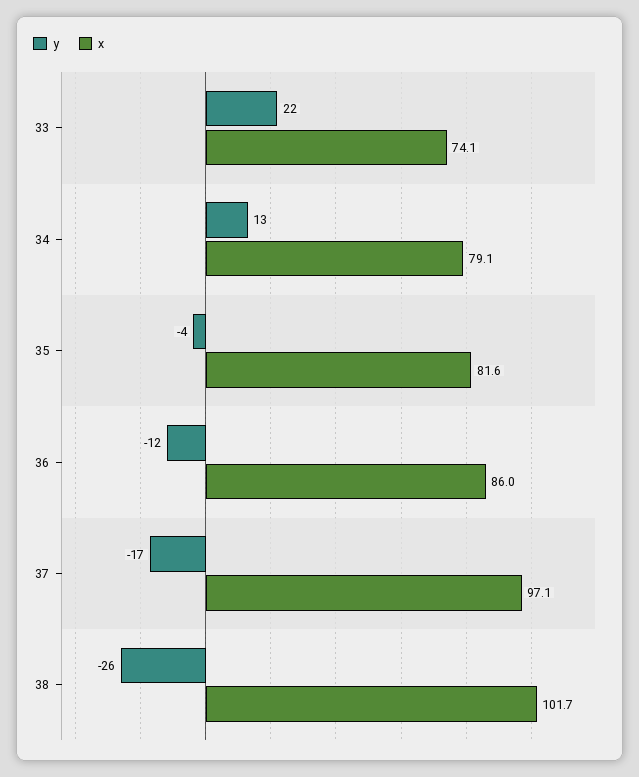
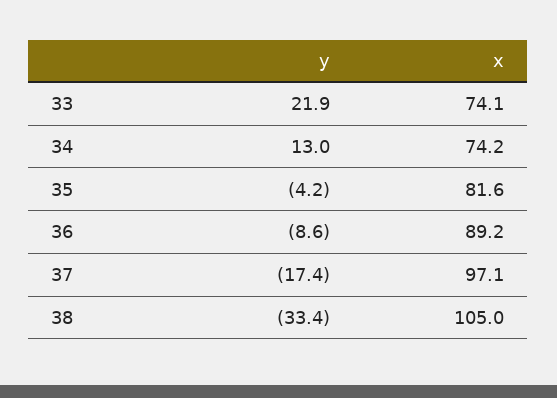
  {
    "y": {
      "33": 21.9,
      "34": 13,
      "35": -4.2,
-     "36": -12,
+     "36": -8.6,
      "37": -17.4,
-     "38": -26
+     "38": -33.4
    },
    "x": {
      "33": 74.1,
-     "34": 79.1,
+     "34": 74.2,
      "35": 81.6,
-     "36": 86,
+     "36": 89.2,
      "37": 97.1,
-     "38": 101.7
+     "38": 105
    }
  }

